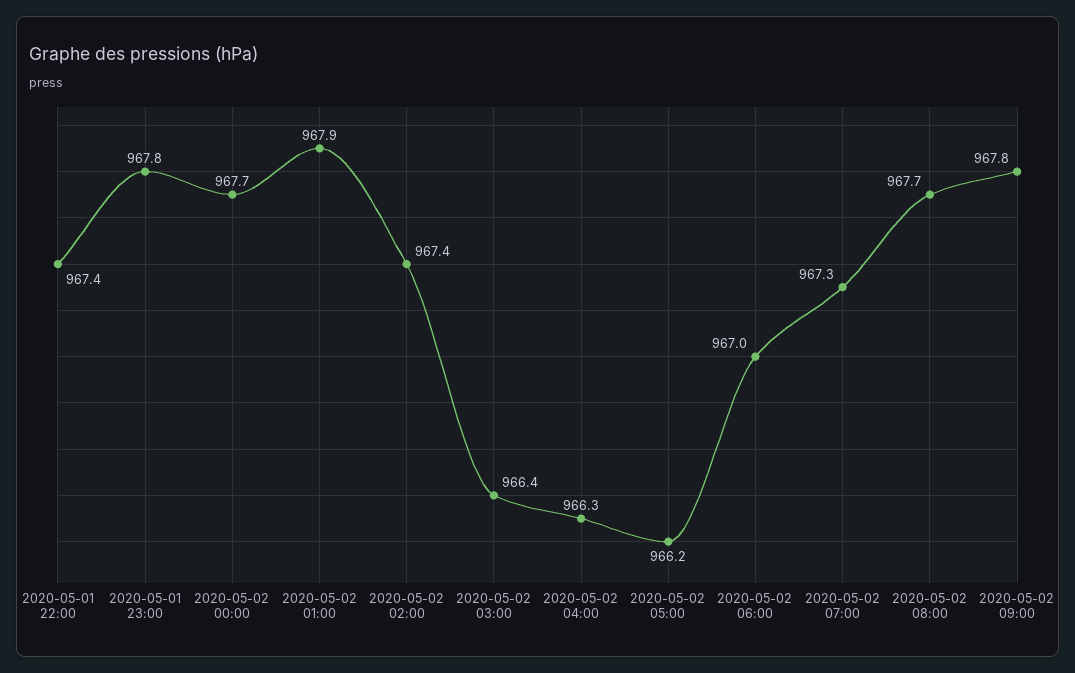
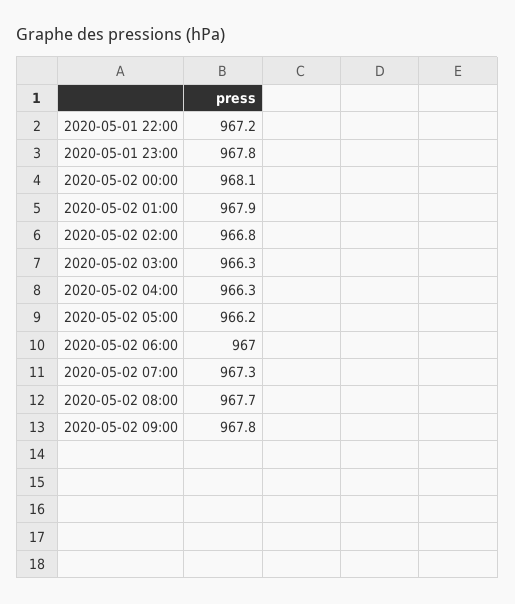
  {
-   "2020-05-01 22:00": 967.4,
+   "2020-05-01 22:00": 967.2,
    "2020-05-01 23:00": 967.8,
-   "2020-05-02 00:00": 967.7,
+   "2020-05-02 00:00": 968.1,
    "2020-05-02 01:00": 967.9,
-   "2020-05-02 02:00": 967.4,
+   "2020-05-02 02:00": 966.8,
-   "2020-05-02 03:00": 966.4,
+   "2020-05-02 03:00": 966.3,
    "2020-05-02 04:00": 966.3,
    "2020-05-02 05:00": 966.2,
    "2020-05-02 06:00": 967,
    "2020-05-02 07:00": 967.3,
    "2020-05-02 08:00": 967.7,
    "2020-05-02 09:00": 967.8
  }

